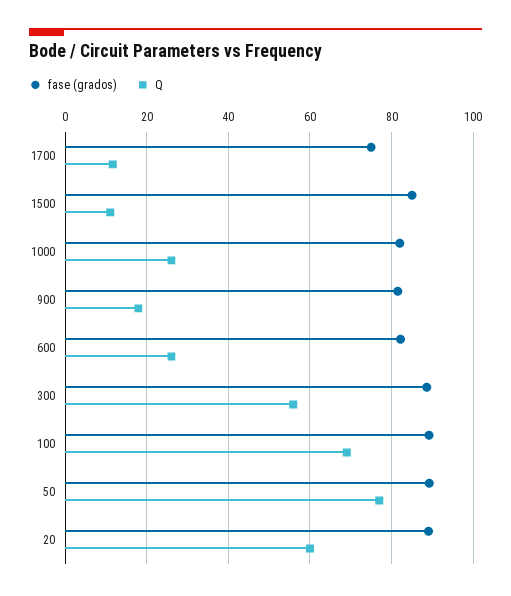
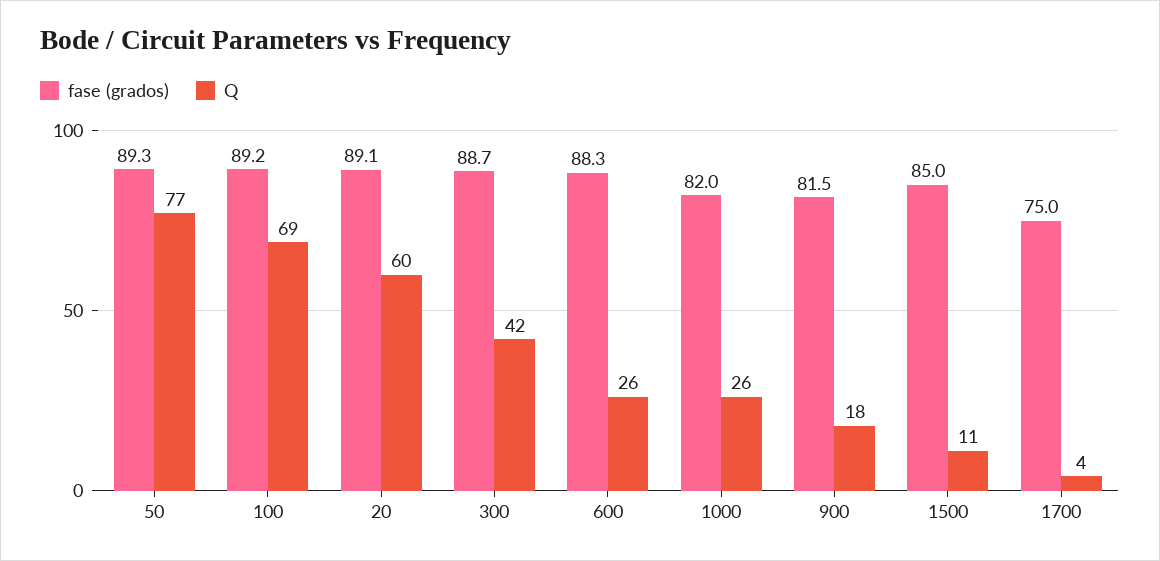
  {
    "fase (grados)": {
      "1700": 75,
      "1500": 85,
      "1000": 82,
      "900": 81.5,
-     "600": 82,
+     "600": 88.3,
      "300": 88.7,
      "100": 89.2,
      "50": 89.3,
      "20": 89.1
    },
    "Q": {
-     "1700": 12,
+     "1700": 4,
      "1500": 11,
      "1000": 26,
      "900": 18,
      "600": 26,
-     "300": 56,
+     "300": 42,
      "100": 69,
      "50": 77,
      "20": 60
    }
  }

